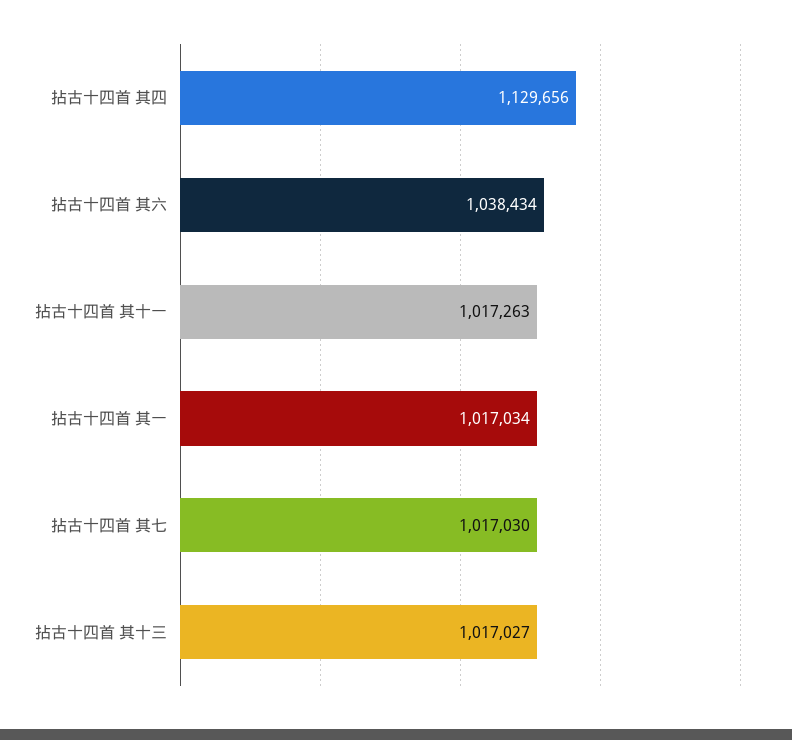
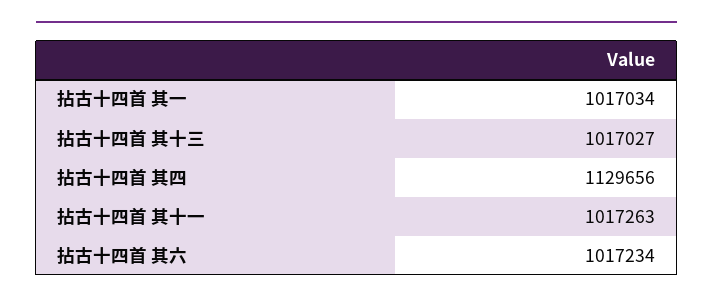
  {
    "拈古十四首 其四": 1129656,
-   "拈古十四首 其六": 1038434,
+   "拈古十四首 其六": 1017234,
    "拈古十四首 其十一": 1017263,
    "拈古十四首 其一": 1017034,
-   "拈古十四首 其七": 1017030,
    "拈古十四首 其十三": 1017027
  }

